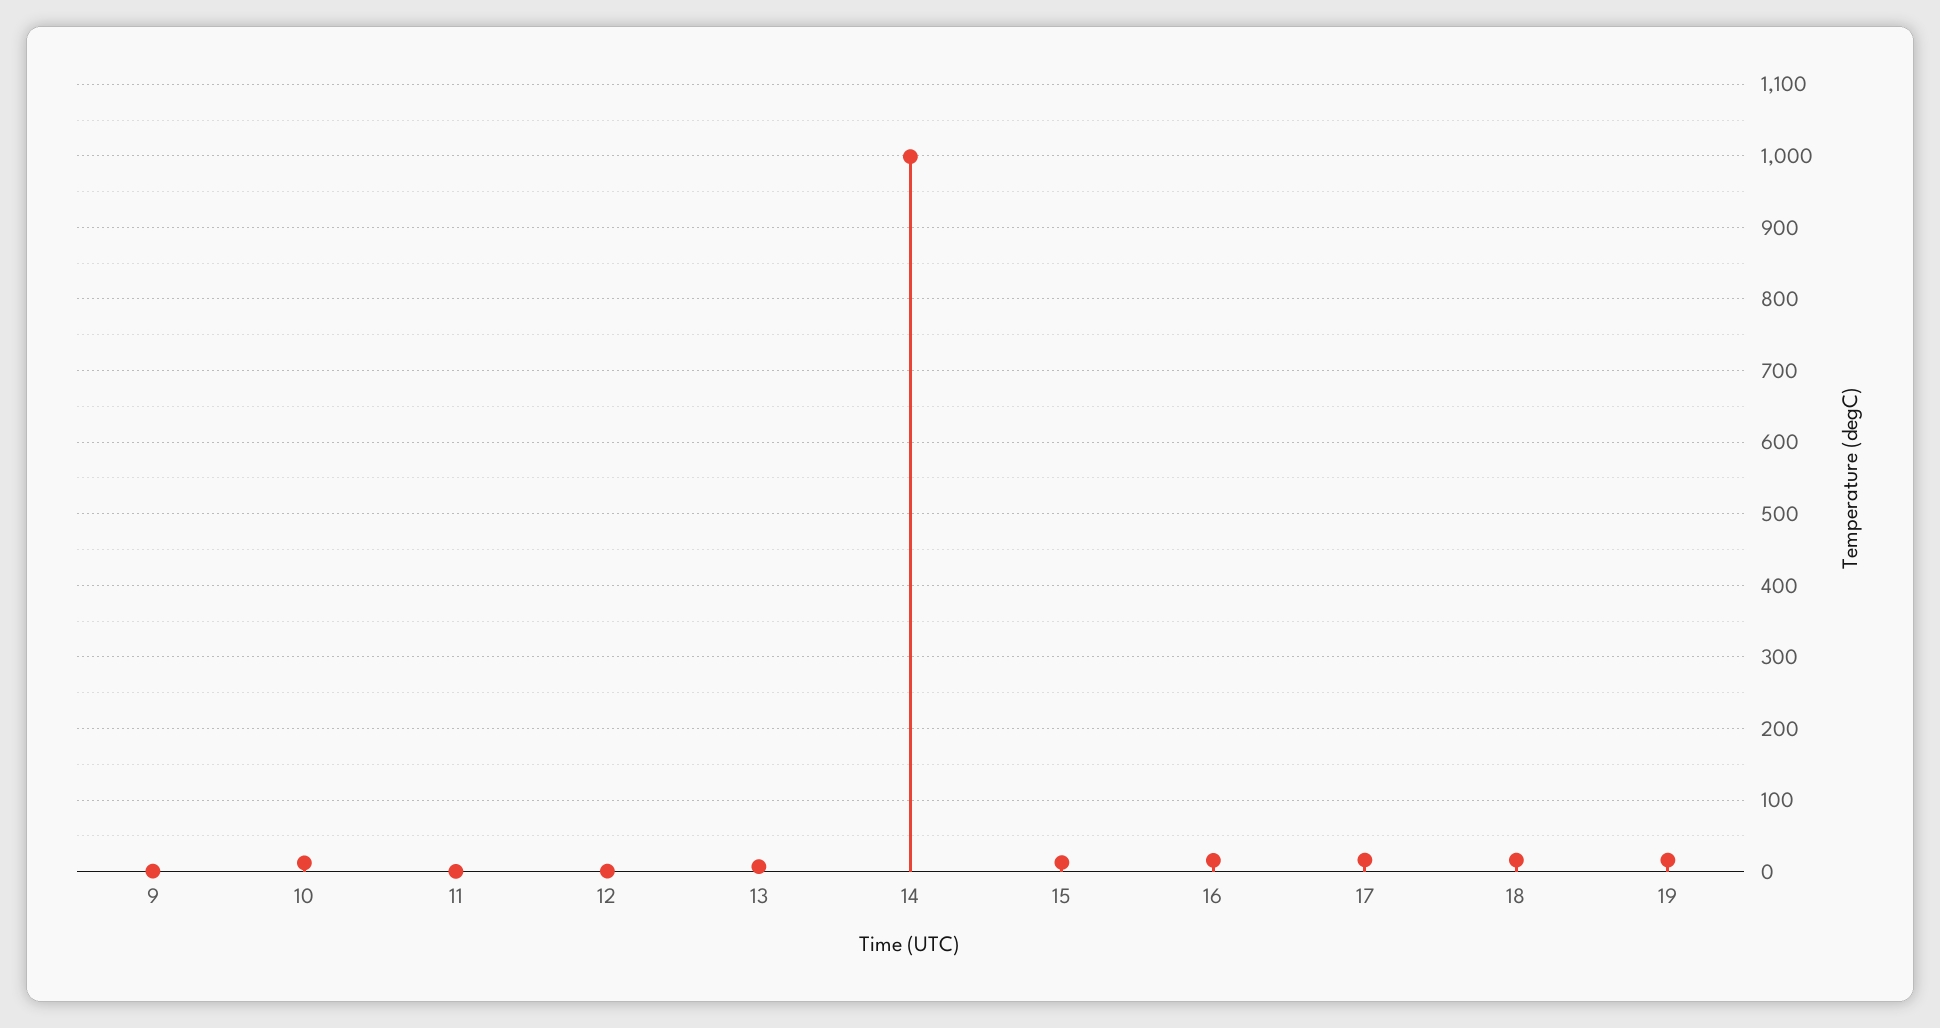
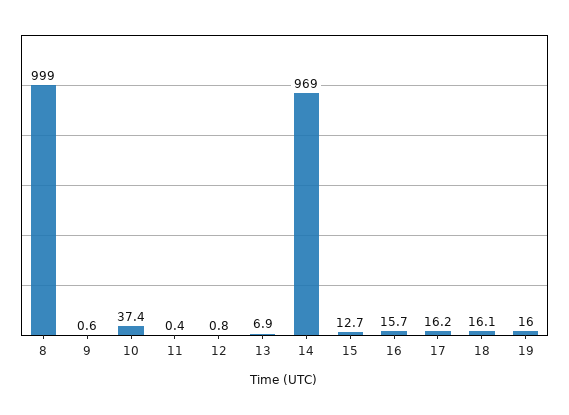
  {
    "9": 0.6,
-   "10": 10,
+   "10": 37.4,
    "11": 0.4,
    "12": 0.8,
    "13": 6.9,
-   "14": 1000,
+   "14": 969,
    "15": 12.7,
    "16": 15.7,
    "17": 16.2,
    "18": 16.1,
-   "19": 16
+   "19": 16,
+   "8": 999
  }

